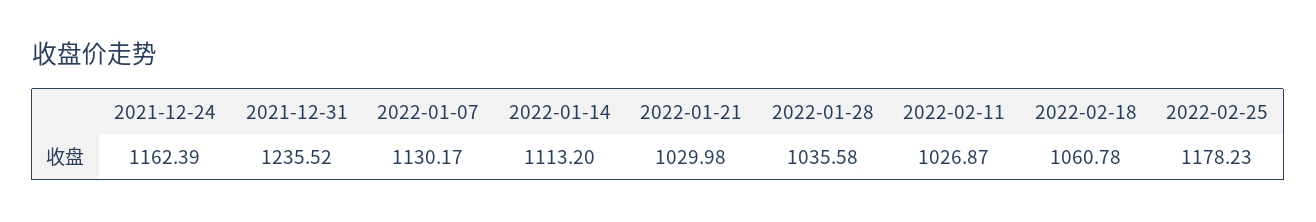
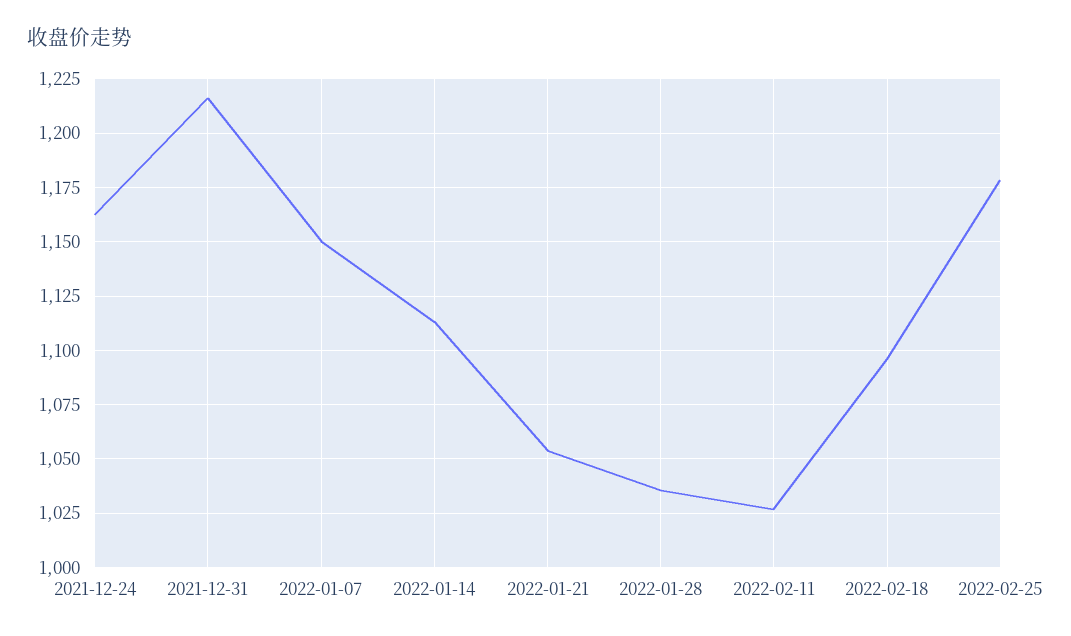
  {
    "2021-12-24": 1162.39,
-   "2021-12-31": 1235.52,
+   "2021-12-31": 1215,
-   "2022-01-07": 1130.17,
+   "2022-01-07": 1150,
    "2022-01-14": 1113.2,
-   "2022-01-21": 1029.98,
+   "2022-01-21": 1055,
    "2022-01-28": 1035.58,
    "2022-02-11": 1026.87,
-   "2022-02-18": 1060.78,
+   "2022-02-18": 1095,
    "2022-02-25": 1178.23
  }

